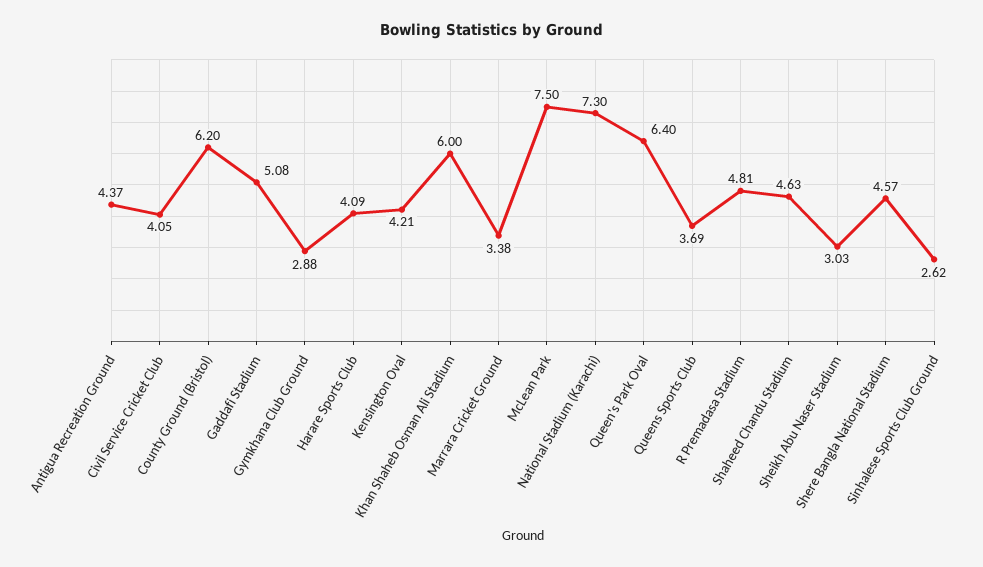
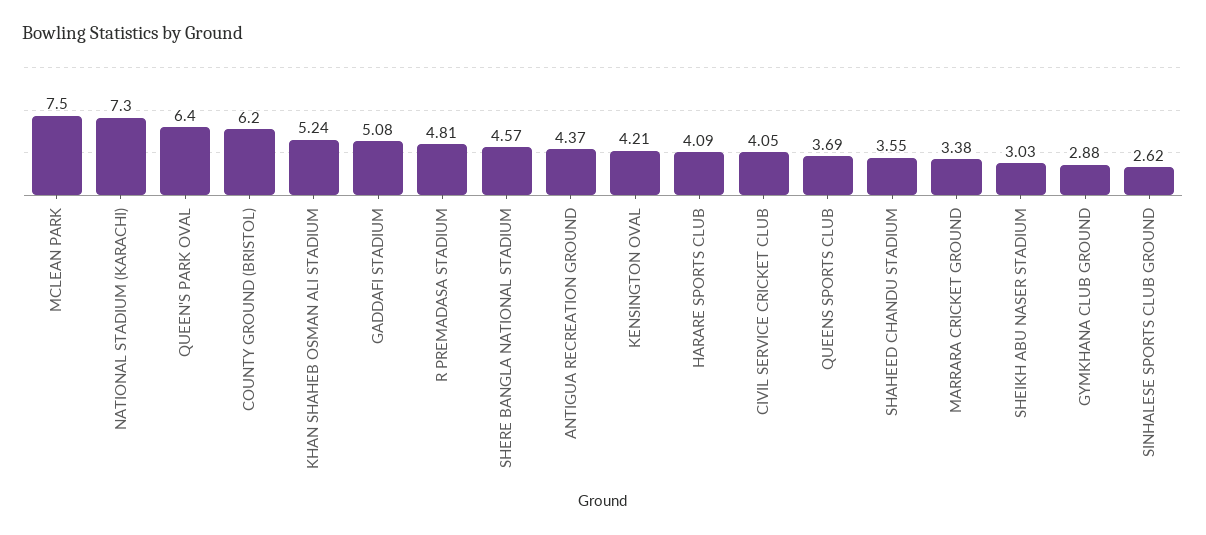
  {
    "Antigua Recreation Ground": 4.37,
    "Civil Service Cricket Club": 4.05,
    "County Ground (Bristol)": 6.2,
    "Gaddafi Stadium": 5.08,
    "Gymkhana Club Ground": 2.88,
    "Harare Sports Club": 4.09,
    "Kensington Oval": 4.21,
-   "Khan Shaheb Osman Ali Stadium": 6,
+   "Khan Shaheb Osman Ali Stadium": 5.24,
    "Marrara Cricket Ground": 3.38,
    "McLean Park": 7.5,
    "National Stadium (Karachi)": 7.3,
    "Queen's Park Oval": 6.4,
    "Queens Sports Club": 3.69,
    "R Premadasa Stadium": 4.81,
-   "Shaheed Chandu Stadium": 4.63,
+   "Shaheed Chandu Stadium": 3.55,
    "Sheikh Abu Naser Stadium": 3.03,
    "Shere Bangla National Stadium": 4.57,
    "Sinhalese Sports Club Ground": 2.62
  }

